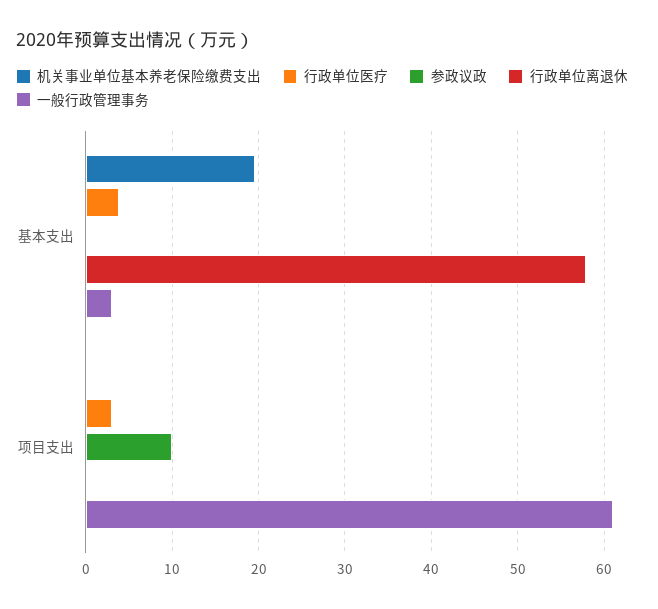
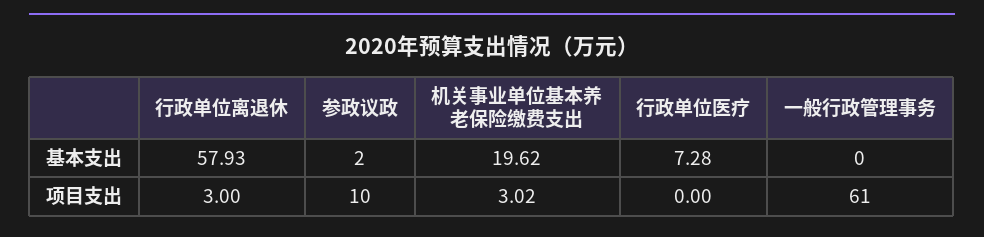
  {
    "机关事业单位基本养老保险缴费支出": {
      "基本支出": 19.62,
-     "项目支出": 0
+     "项目支出": 3.02
    },
    "行政单位医疗": {
-     "基本支出": 4,
+     "基本支出": 7.28,
-     "项目支出": 3
+     "项目支出": 0
    },
    "参政议政": {
-     "基本支出": 0,
+     "基本支出": 2,
      "项目支出": 10
    },
    "行政单位离退休": {
      "基本支出": 57.93,
-     "项目支出": 0
+     "项目支出": 3
    },
    "一般行政管理事务": {
-     "基本支出": 3,
+     "基本支出": 0,
      "项目支出": 61
    }
  }

